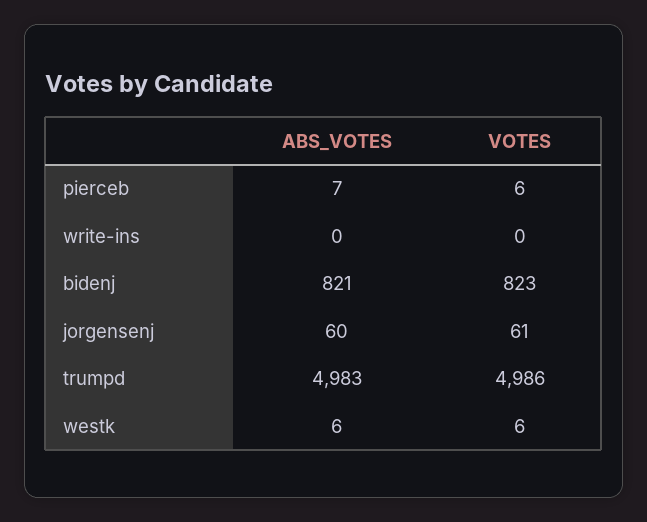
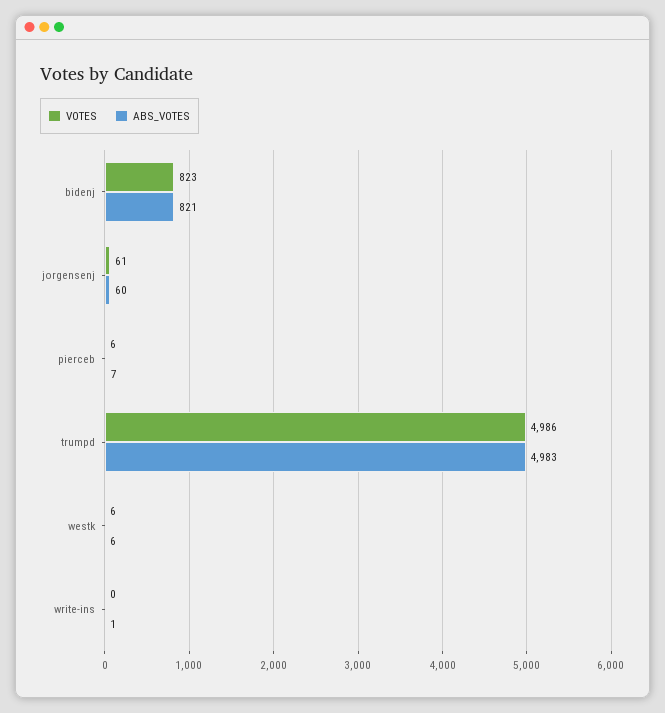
  {
    "ABS_VOTES": {
      "pierceb": 7,
-     "write-ins": 0,
+     "write-ins": 1,
      "bidenj": 821,
      "jorgensenj": 60,
      "trumpd": 4983,
      "westk": 6
    },
    "VOTES": {
      "pierceb": 6,
      "write-ins": 0,
      "bidenj": 823,
      "jorgensenj": 61,
      "trumpd": 4986,
      "westk": 6
    }
  }

